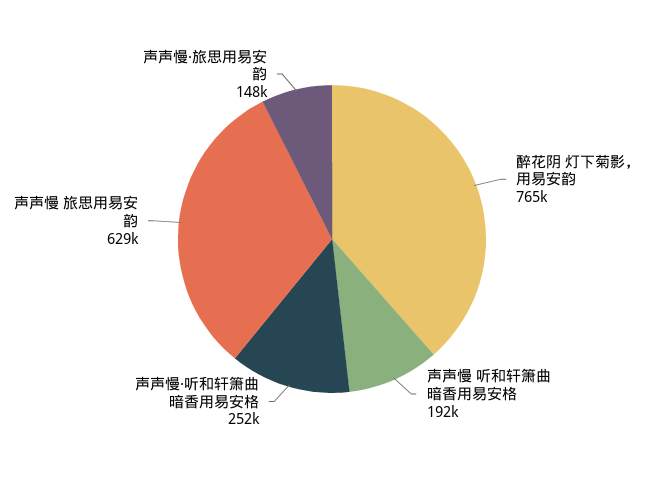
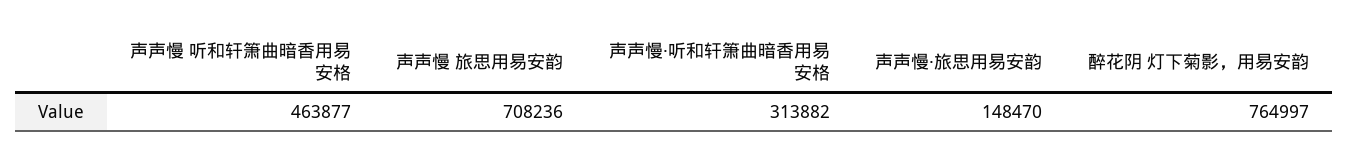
  {
    "醉花阴 灯下菊影，用易安韵": 764997,
-   "声声慢 听和轩箫曲暗香用易安格": 192000,
+   "声声慢 听和轩箫曲暗香用易安格": 463877,
-   "声声慢·听和轩箫曲暗香用易安格": 252000,
+   "声声慢·听和轩箫曲暗香用易安格": 313882,
-   "声声慢 旅思用易安韵": 629000,
+   "声声慢 旅思用易安韵": 708236,
    "声声慢·旅思用易安韵": 148470
  }

